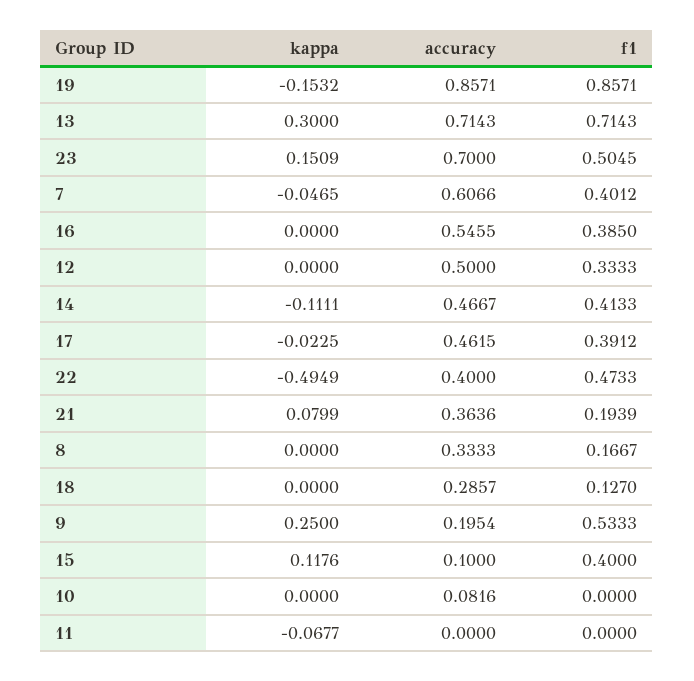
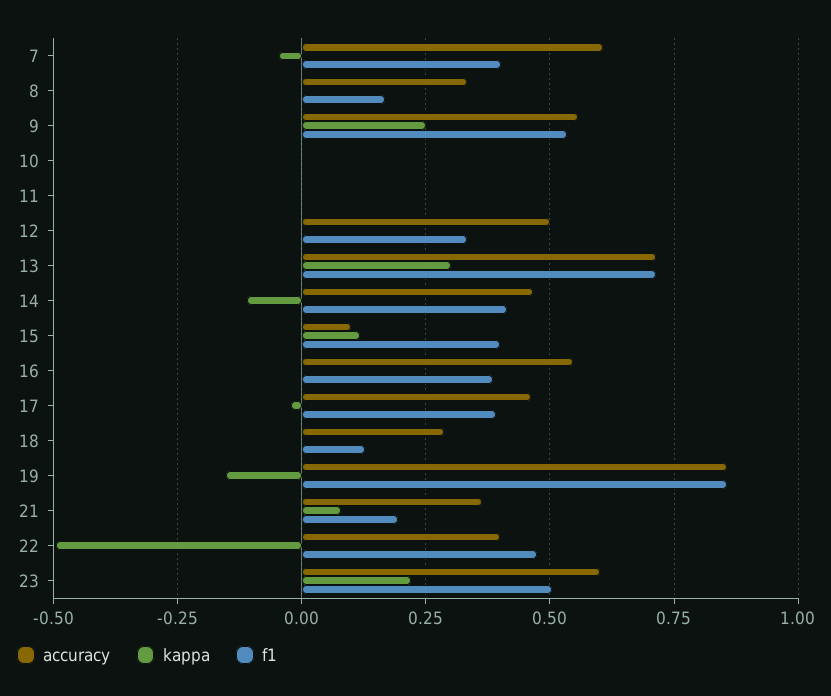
  {
    "kappa": {
      "19": -0.1532,
      "13": 0.3,
-     "23": 0.1509,
+     "23": 0.225,
      "7": -0.0465,
      "16": 0,
      "12": 0,
      "14": -0.1111,
      "17": -0.0225,
      "22": -0.4949,
      "21": 0.0799,
      "8": 0,
      "18": 0,
      "9": 0.25,
      "15": 0.1176,
      "10": 0,
-     "11": -0.0677
+     "11": 0
    },
    "accuracy": {
      "19": 0.8571,
      "13": 0.7143,
-     "23": 0.7,
+     "23": 0.6,
      "7": 0.6066,
      "16": 0.5455,
      "12": 0.5,
      "14": 0.4667,
      "17": 0.4615,
      "22": 0.4,
      "21": 0.3636,
      "8": 0.3333,
      "18": 0.2857,
-     "9": 0.1954,
+     "9": 0.55,
      "15": 0.1,
-     "10": 0.0816,
+     "10": 0,
      "11": 0
    },
    "f1": {
      "19": 0.8571,
      "13": 0.7143,
      "23": 0.5045,
      "7": 0.4012,
      "16": 0.385,
      "12": 0.3333,
      "14": 0.4133,
      "17": 0.3912,
      "22": 0.4733,
      "21": 0.1939,
      "8": 0.1667,
      "18": 0.127,
      "9": 0.5333,
      "15": 0.4,
      "10": 0,
      "11": 0
    }
  }

